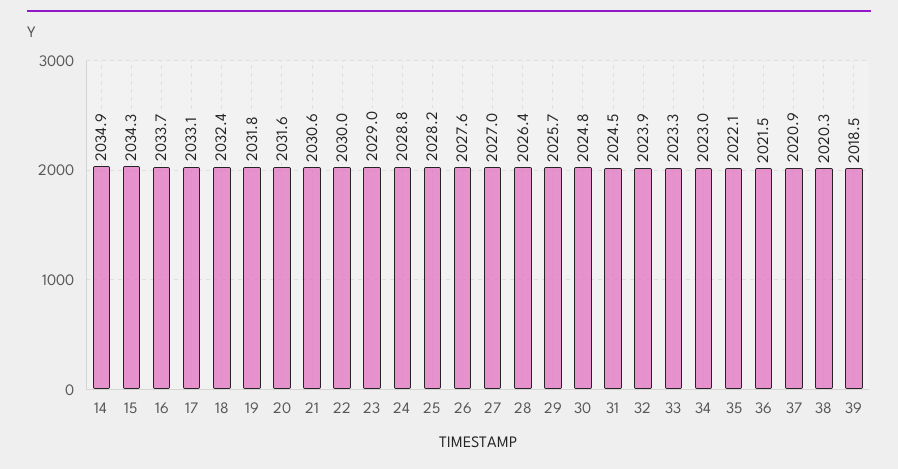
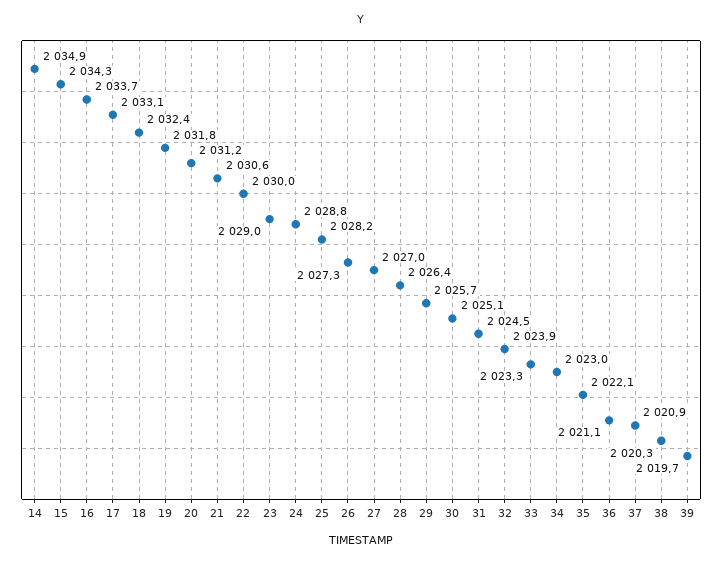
  {
    "14": 2034.9,
    "15": 2034.3,
    "16": 2033.7,
    "17": 2033.1,
    "18": 2032.4,
    "19": 2031.8,
-   "20": 2031.6,
+   "20": 2031.2,
    "21": 2030.6,
    "22": 2030,
    "23": 2029,
    "24": 2028.8,
    "25": 2028.2,
-   "26": 2027.6,
+   "26": 2027.3,
    "27": 2027,
    "28": 2026.4,
    "29": 2025.7,
-   "30": 2024.8,
+   "30": 2025.1,
    "31": 2024.5,
    "32": 2023.9,
    "33": 2023.3,
    "34": 2023,
    "35": 2022.1,
-   "36": 2021.5,
+   "36": 2021.1,
    "37": 2020.9,
    "38": 2020.3,
-   "39": 2018.5
+   "39": 2019.7
  }

